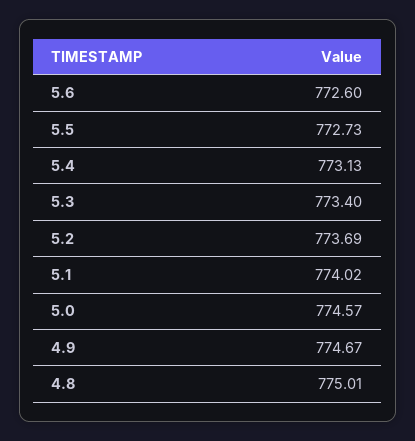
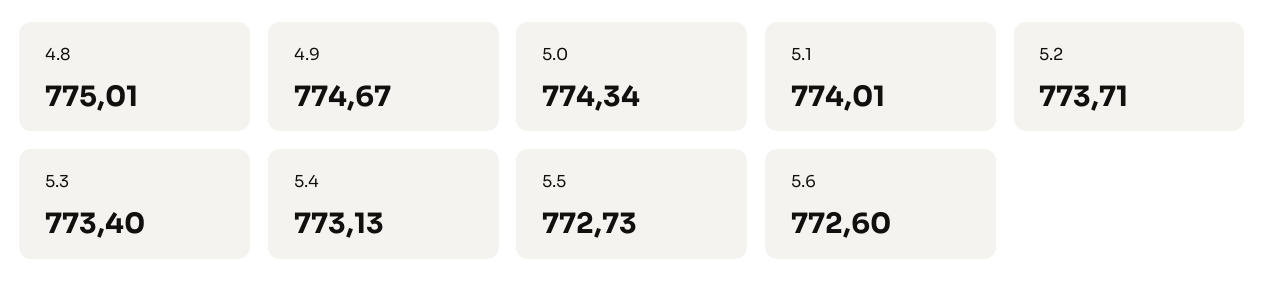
  {
    "5.6": 772.6,
    "5.5": 772.73,
    "5.4": 773.13,
    "5.3": 773.4,
-   "5.2": 773.69,
+   "5.2": 773.71,
-   "5.1": 774.02,
+   "5.1": 774.01,
-   "5.0": 774.57,
+   "5.0": 774.34,
    "4.9": 774.67,
    "4.8": 775.01
  }

